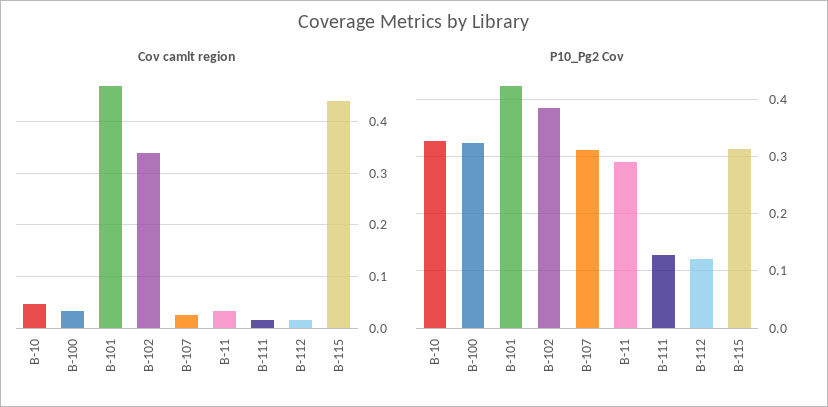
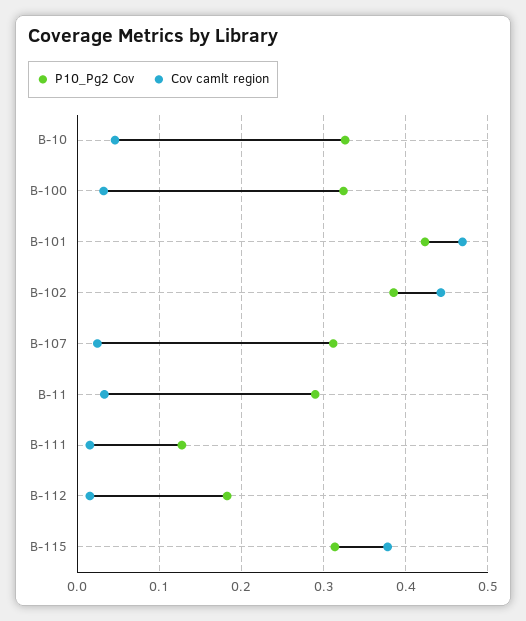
  {
    "Cov camlt region": {
      "B-10": 0.05,
      "B-100": 0.03,
      "B-101": 0.47,
-     "B-102": 0.34,
+     "B-102": 0.44,
      "B-107": 0.02,
      "B-11": 0.03,
      "B-111": 0.02,
      "B-112": 0.02,
-     "B-115": 0.44
+     "B-115": 0.38
    },
    "P10_Pg2 Cov": {
      "B-10": 0.33,
      "B-100": 0.32,
      "B-101": 0.42,
      "B-102": 0.39,
      "B-107": 0.31,
      "B-11": 0.29,
      "B-111": 0.13,
-     "B-112": 0.12,
+     "B-112": 0.18,
      "B-115": 0.31
    }
  }

